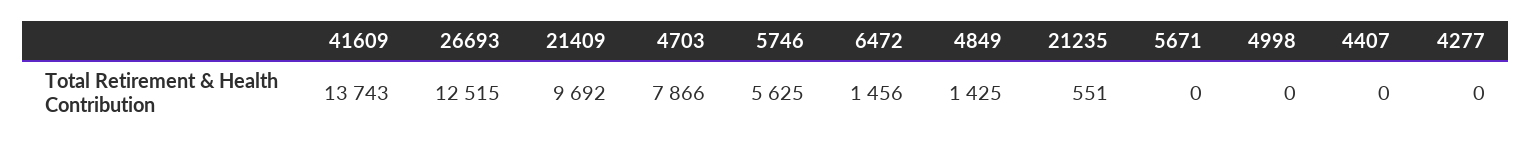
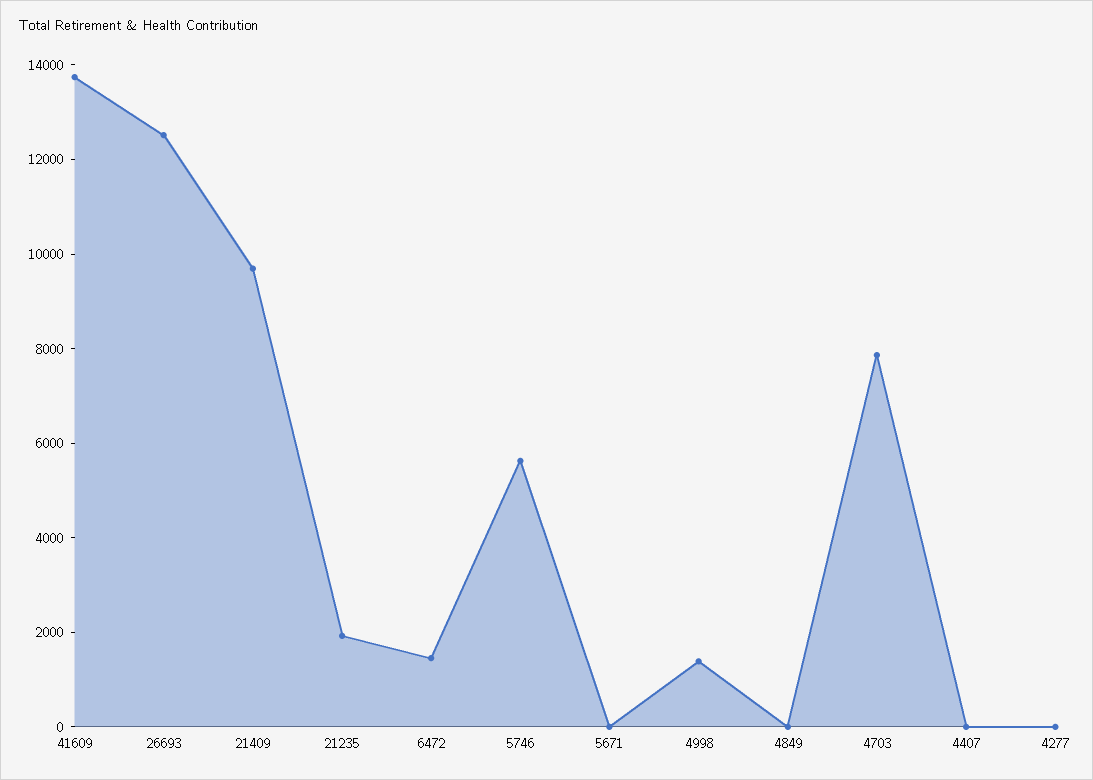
  {
    "41609": 13743,
    "26693": 12515,
    "21409": 9692,
    "4703": 7866,
    "5746": 5625,
    "6472": 1456,
-   "4849": 1425,
+   "4849": 0,
-   "21235": 551,
+   "21235": 2000,
    "5671": 0,
-   "4998": 0,
+   "4998": 1500,
    "4407": 0,
    "4277": 0
  }

